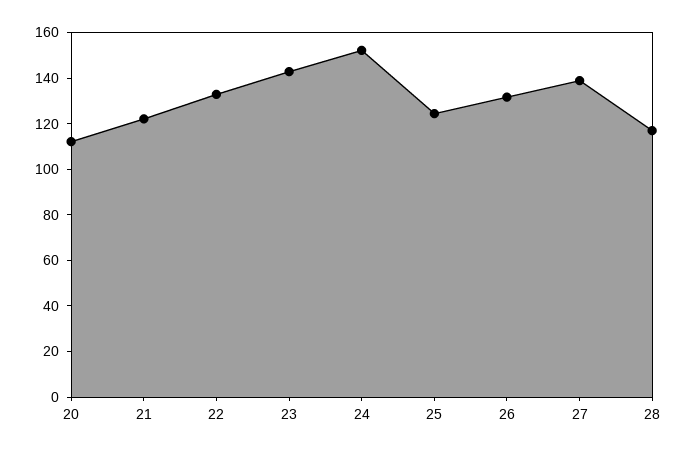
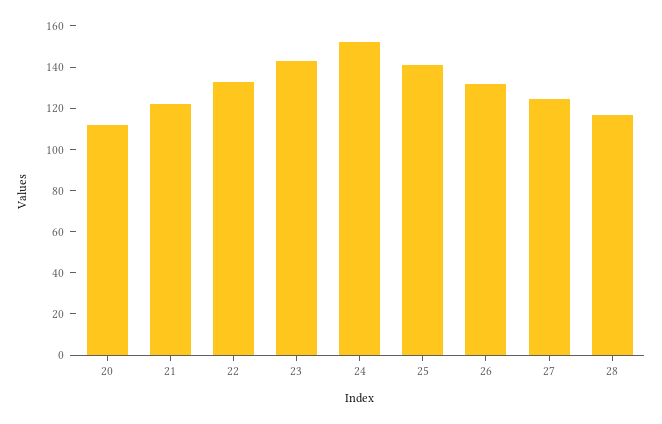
  {
    "20": 110,
    "21": 120,
    "22": 135,
    "23": 145,
    "24": 150,
-   "25": 125,
+   "25": 140,
    "26": 130,
-   "27": 140,
+   "27": 125,
    "28": 115
  }

